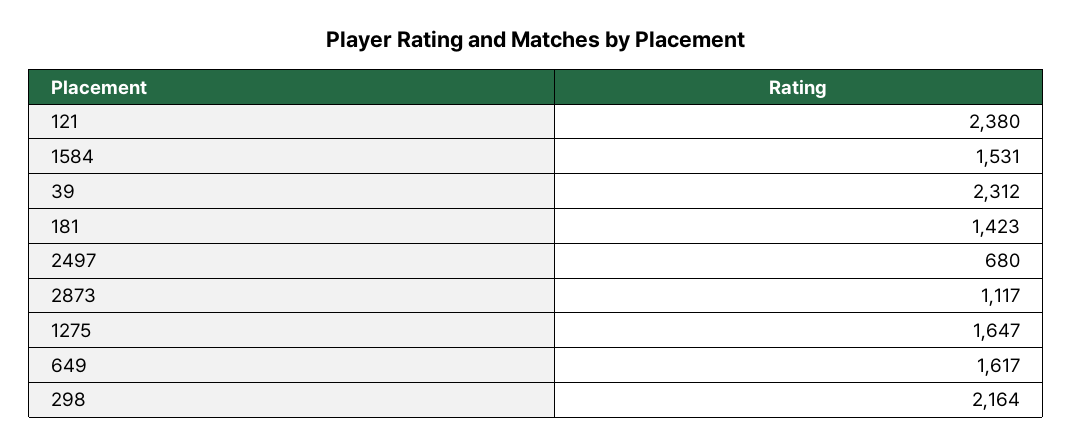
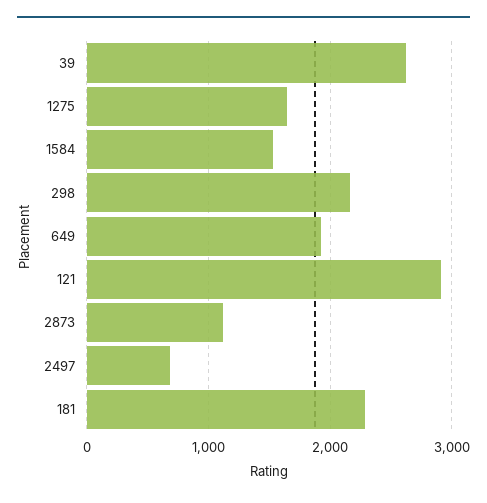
  {
-   "121": 2380,
+   "121": 2900,
    "1584": 1531,
-   "39": 2312,
+   "39": 2600,
-   "181": 1423,
+   "181": 2300,
    "2497": 680,
    "2873": 1117,
    "1275": 1647,
-   "649": 1617,
+   "649": 1900,
    "298": 2164
  }

